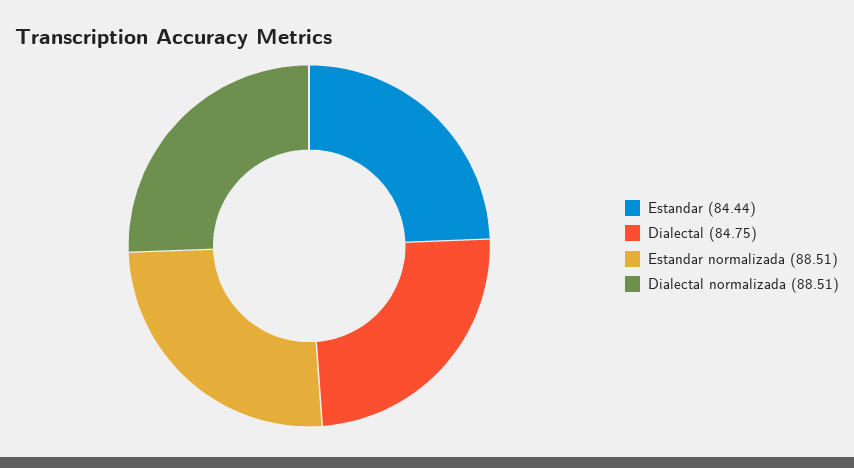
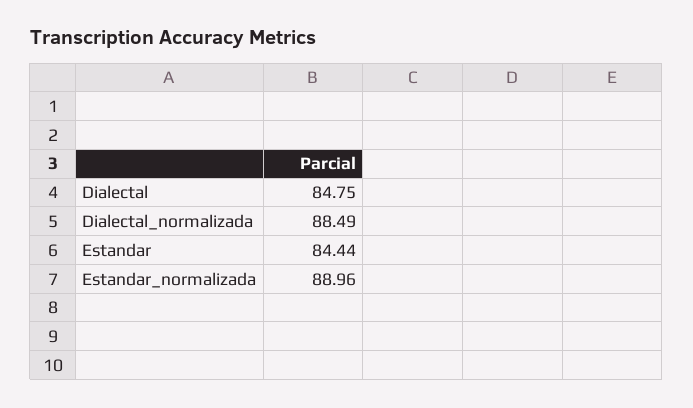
  {
    "Estandar": 84.44,
    "Dialectal": 84.75,
-   "Estandar normalizada": 88.51,
+   "Estandar normalizada": 88.96,
-   "Dialectal normalizada": 88.51
+   "Dialectal normalizada": 88.49
  }

